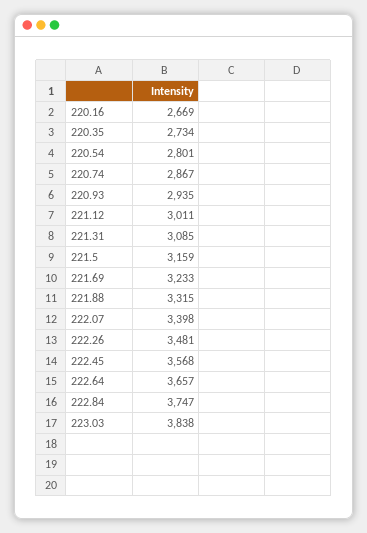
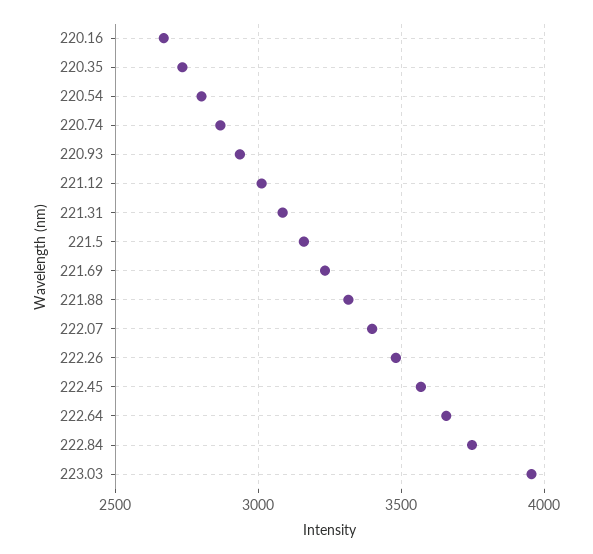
  {
    "220.16": 2669,
    "220.35": 2734,
    "220.54": 2801,
    "220.74": 2867,
    "220.93": 2935,
    "221.12": 3011,
    "221.31": 3085,
    "221.5": 3159,
    "221.69": 3233,
    "221.88": 3315,
    "222.07": 3398,
    "222.26": 3481,
    "222.45": 3568,
    "222.64": 3657,
    "222.84": 3747,
-   "223.03": 3838
+   "223.03": 3950
  }

